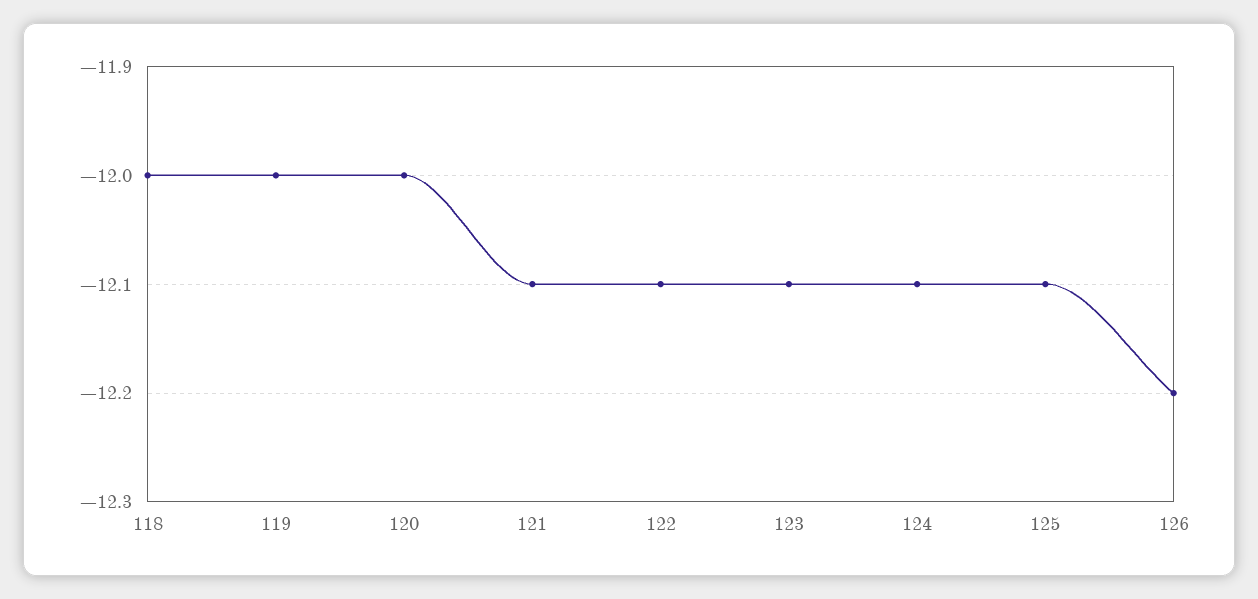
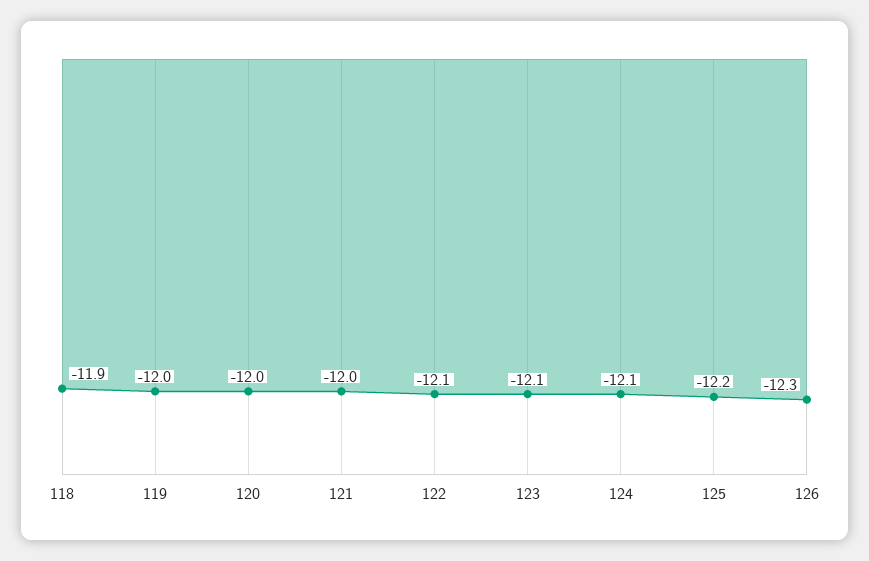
  {
-   "118": -12,
+   "118": -11.9,
    "119": -12,
    "120": -12,
-   "121": -12.1,
+   "121": -12,
    "122": -12.1,
    "123": -12.1,
    "124": -12.1,
-   "125": -12.1,
+   "125": -12.2,
-   "126": -12.2
+   "126": -12.3
  }

